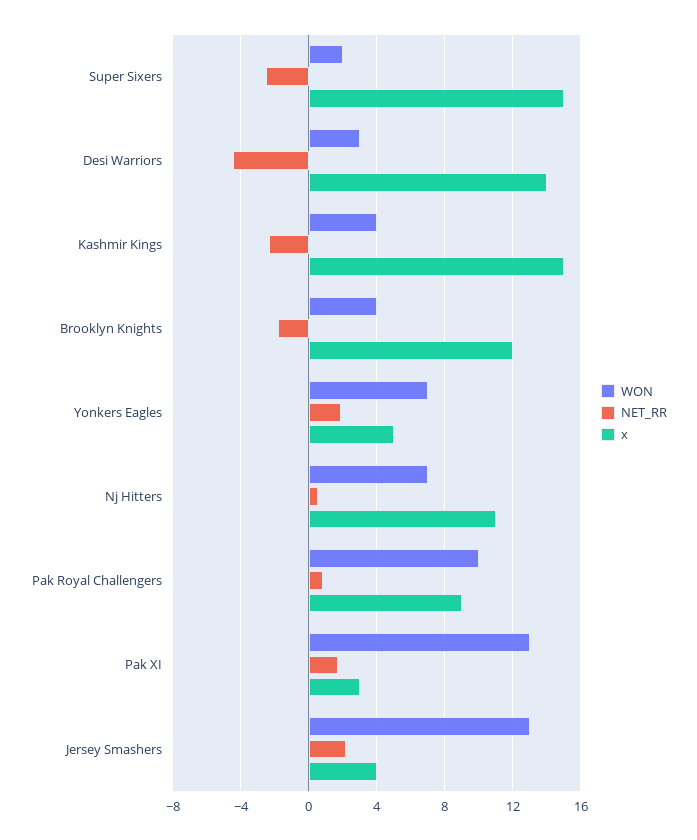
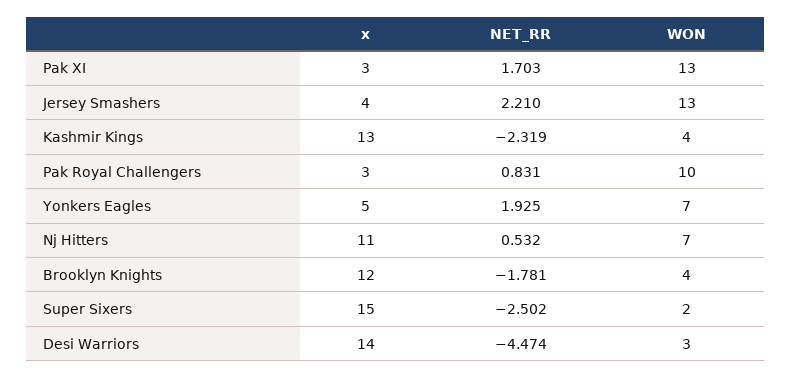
  {
    "WON": {
      "Super Sixers": 2,
      "Desi Warriors": 3,
      "Kashmir Kings": 4,
      "Brooklyn Knights": 4,
      "Yonkers Eagles": 7,
      "Nj Hitters": 7,
      "Pak Royal Challengers": 10,
      "Pak XI": 13,
      "Jersey Smashers": 13
    },
    "NET_RR": {
      "Super Sixers": -2.502,
      "Desi Warriors": -4.474,
      "Kashmir Kings": -2.319,
      "Brooklyn Knights": -1.781,
      "Yonkers Eagles": 1.925,
      "Nj Hitters": 0.532,
      "Pak Royal Challengers": 0.831,
      "Pak XI": 1.703,
      "Jersey Smashers": 2.21
    },
    "x": {
      "Super Sixers": 15,
      "Desi Warriors": 14,
-     "Kashmir Kings": 15,
+     "Kashmir Kings": 13,
      "Brooklyn Knights": 12,
      "Yonkers Eagles": 5,
      "Nj Hitters": 11,
-     "Pak Royal Challengers": 9,
+     "Pak Royal Challengers": 3,
      "Pak XI": 3,
      "Jersey Smashers": 4
    }
  }

